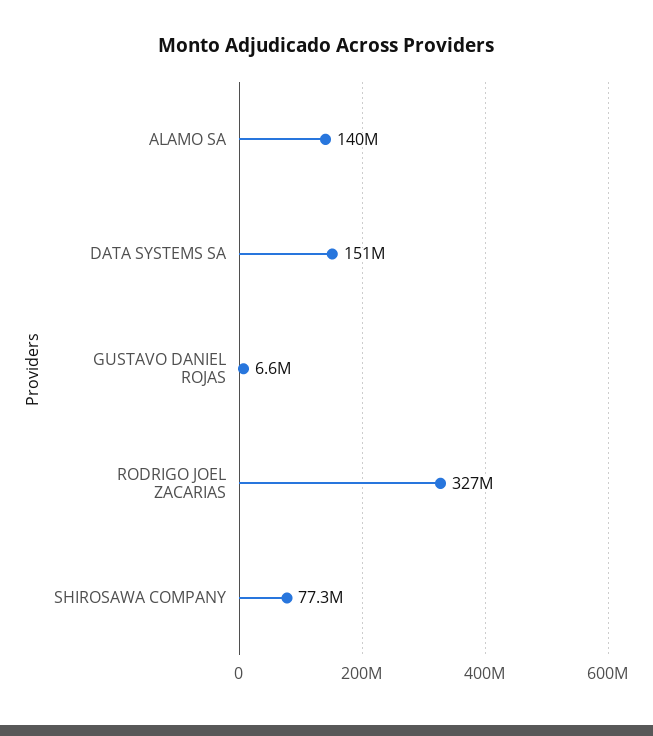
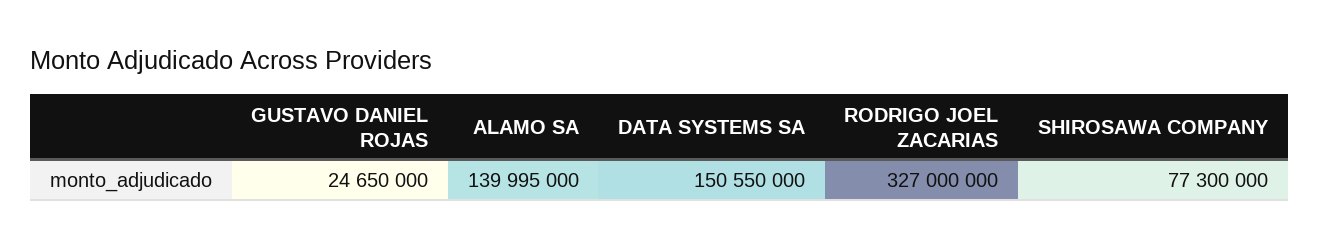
  {
    "ALAMO SA": 139995000,
    "DATA SYSTEMS SA": 150550000,
-   "GUSTAVO DANIEL ROJAS": 6600000,
+   "GUSTAVO DANIEL ROJAS": 24650000,
    "RODRIGO JOEL ZACARIAS": 327000000,
    "SHIROSAWA COMPANY": 77300000
  }

